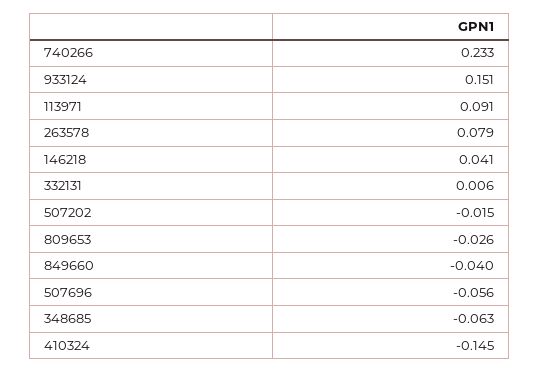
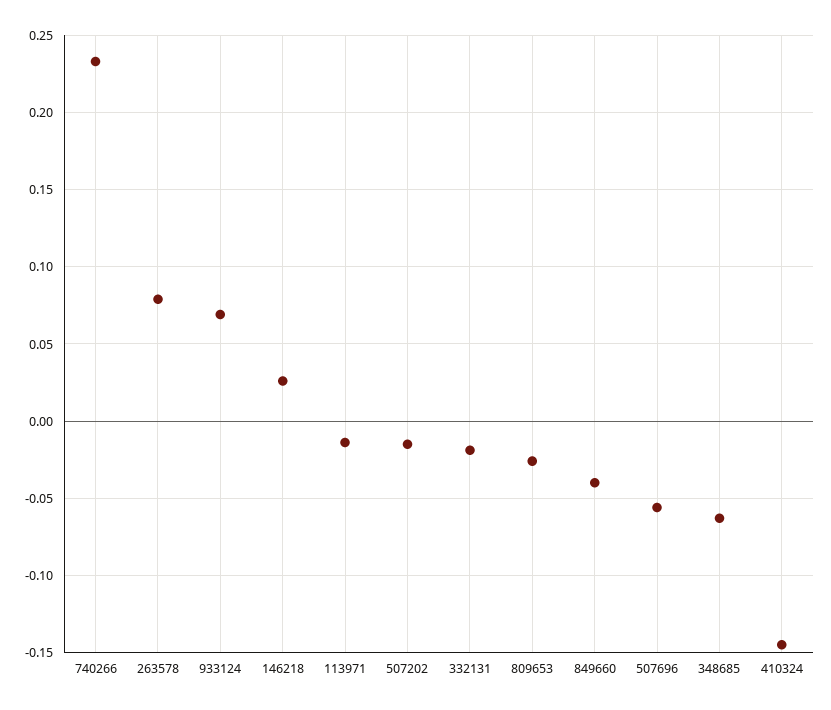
  {
    "740266": 0.233,
-   "933124": 0.151,
+   "933124": 0.07,
-   "113971": 0.091,
+   "113971": -0.015,
    "263578": 0.079,
-   "146218": 0.041,
+   "146218": 0.025,
-   "332131": 0.006,
+   "332131": -0.02,
    "507202": -0.015,
    "809653": -0.026,
    "849660": -0.04,
    "507696": -0.056,
    "348685": -0.063,
    "410324": -0.145
  }

